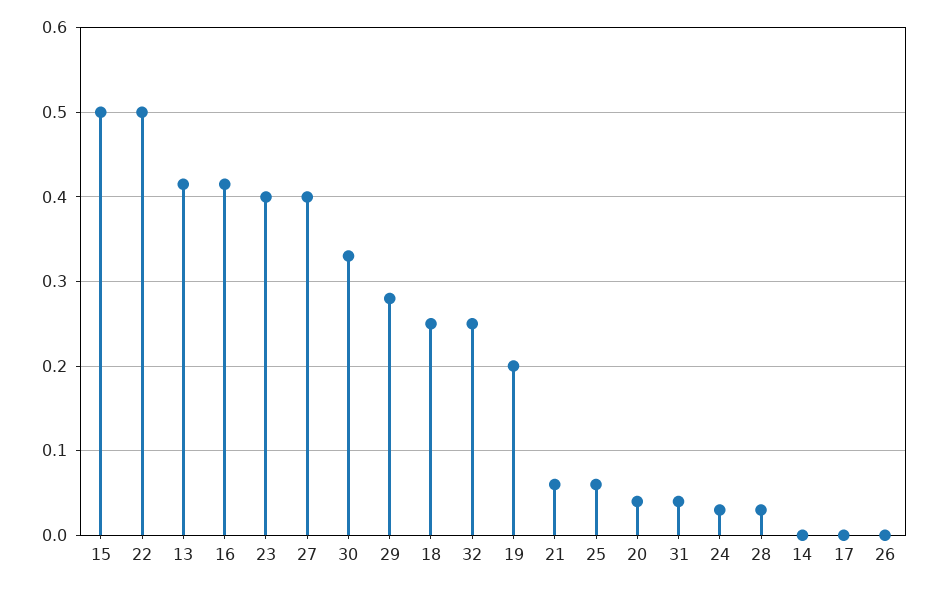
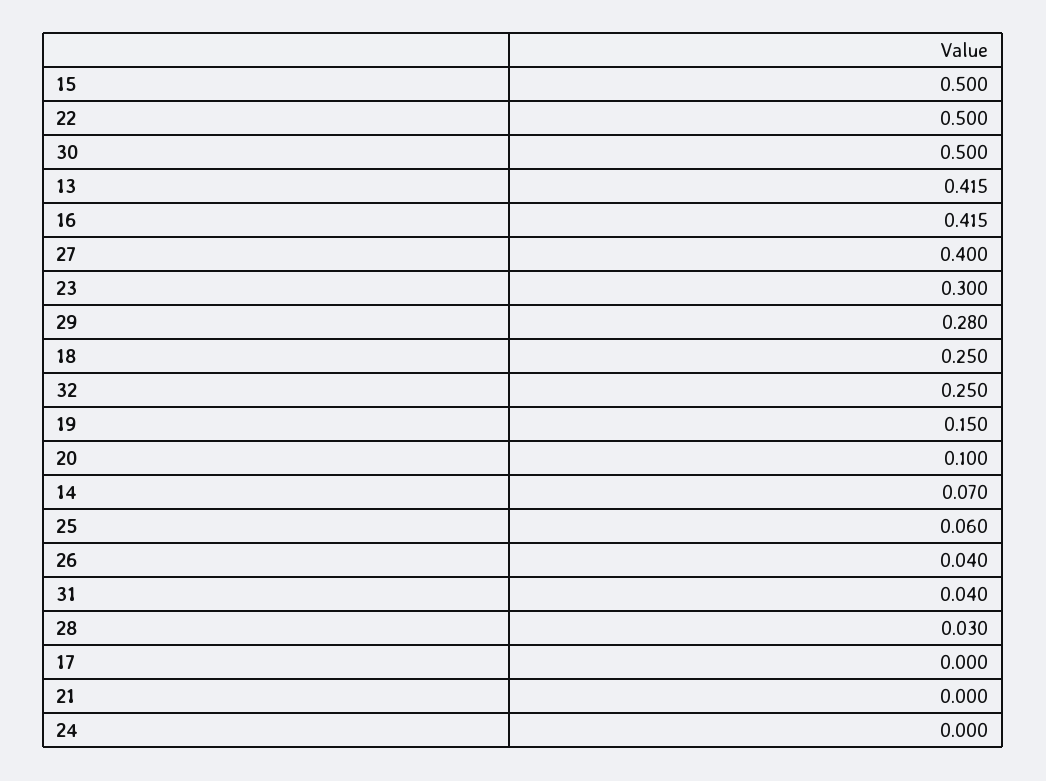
  {
    "15": 0.5,
    "22": 0.5,
    "13": 0.415,
    "16": 0.415,
-   "23": 0.4,
+   "23": 0.3,
    "27": 0.4,
-   "30": 0.33,
+   "30": 0.5,
    "29": 0.28,
    "18": 0.25,
    "32": 0.25,
-   "19": 0.2,
+   "19": 0.15,
-   "21": 0.06,
+   "21": 0,
    "25": 0.06,
-   "20": 0.04,
+   "20": 0.1,
    "31": 0.04,
-   "24": 0.03,
+   "24": 0,
    "28": 0.03,
-   "14": 0,
+   "14": 0.07,
    "17": 0,
-   "26": 0
+   "26": 0.04
  }

